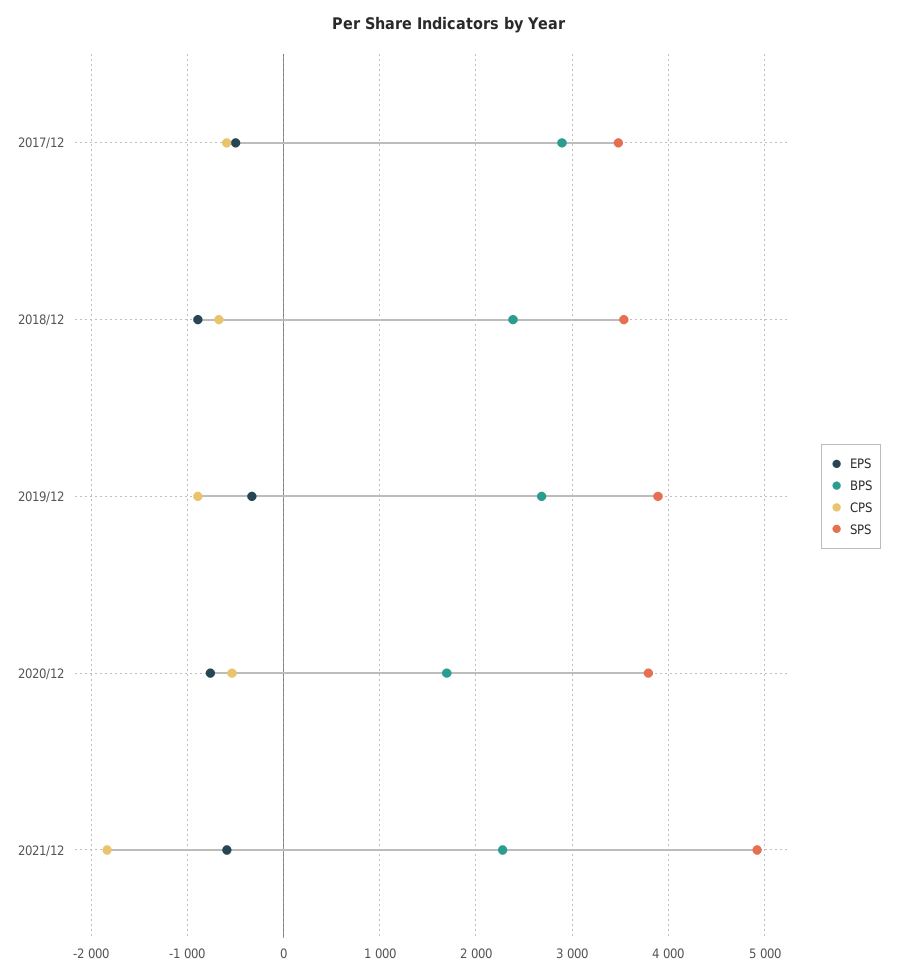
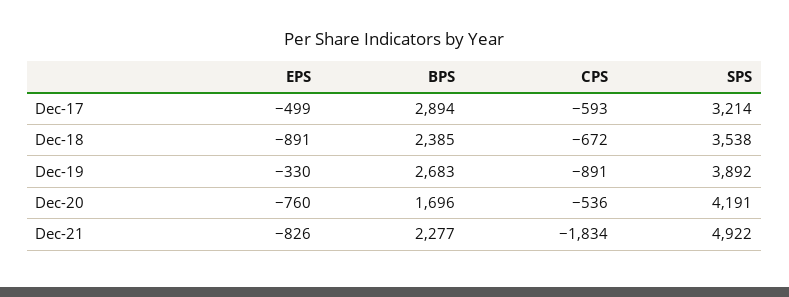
  {
    "EPS": {
      "2017/12": -499,
      "2018/12": -891,
      "2019/12": -330,
      "2020/12": -760,
-     "2021/12": -600
+     "2021/12": -826
    },
    "BPS": {
      "2017/12": 2894,
      "2018/12": 2385,
      "2019/12": 2683,
      "2020/12": 1696,
      "2021/12": 2277
    },
    "CPS": {
      "2017/12": -593,
      "2018/12": -672,
      "2019/12": -891,
      "2020/12": -536,
      "2021/12": -1834
    },
    "SPS": {
-     "2017/12": 3500,
+     "2017/12": 3214,
      "2018/12": 3538,
      "2019/12": 3892,
-     "2020/12": 3800,
+     "2020/12": 4191,
      "2021/12": 4922
    }
  }

